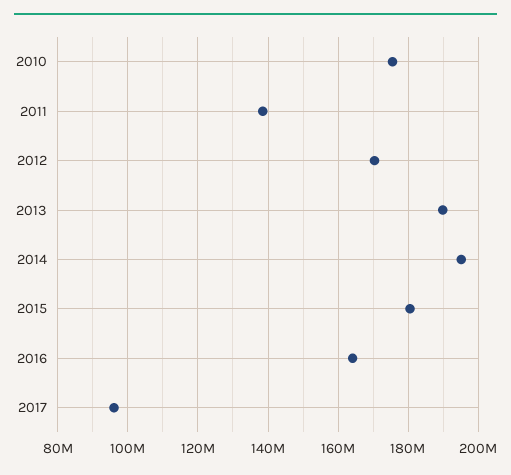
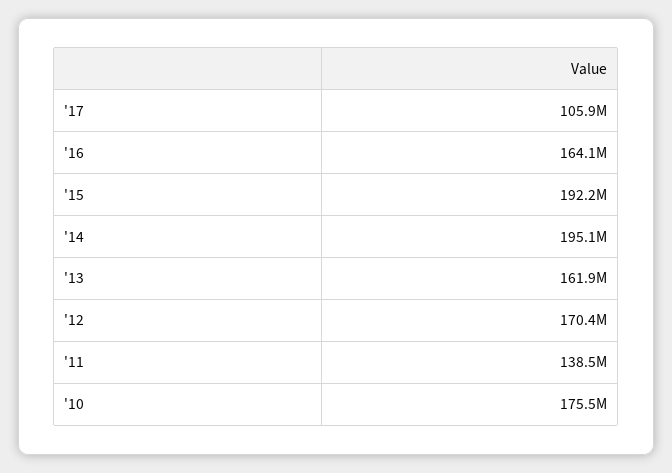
  {
    "2010": 175500000,
    "2011": 138500000,
    "2012": 170400000,
-   "2013": 190000000,
+   "2013": 161900000,
    "2014": 195100000,
-   "2015": 180000000,
+   "2015": 192200000,
    "2016": 164100000,
-   "2017": 96000000
+   "2017": 105900000
  }

